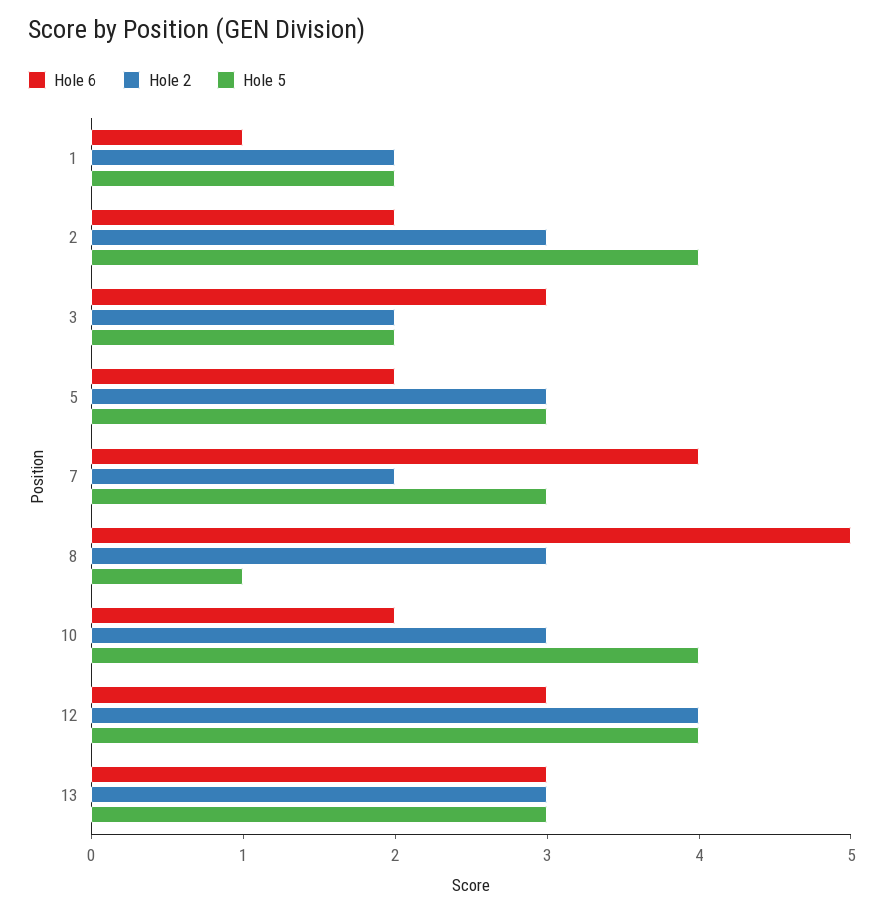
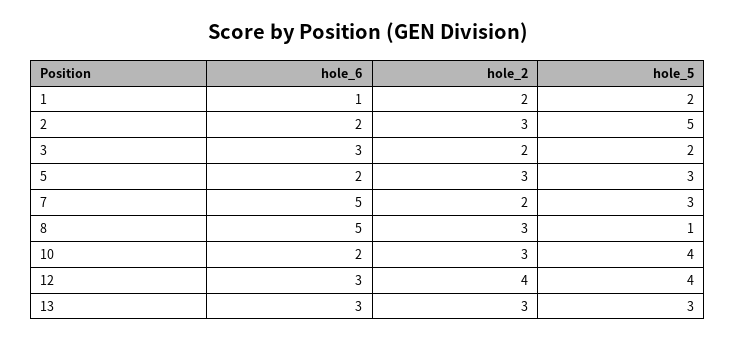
  {
    "Hole 6": {
      "1": 1,
      "2": 2,
      "3": 3,
      "5": 2,
-     "7": 4,
+     "7": 5,
      "8": 5,
      "10": 2,
      "12": 3,
      "13": 3
    },
    "Hole 2": {
      "1": 2,
      "2": 3,
      "3": 2,
      "5": 3,
      "7": 2,
      "8": 3,
      "10": 3,
      "12": 4,
      "13": 3
    },
    "Hole 5": {
      "1": 2,
-     "2": 4,
+     "2": 5,
      "3": 2,
      "5": 3,
      "7": 3,
      "8": 1,
      "10": 4,
      "12": 4,
      "13": 3
    }
  }

